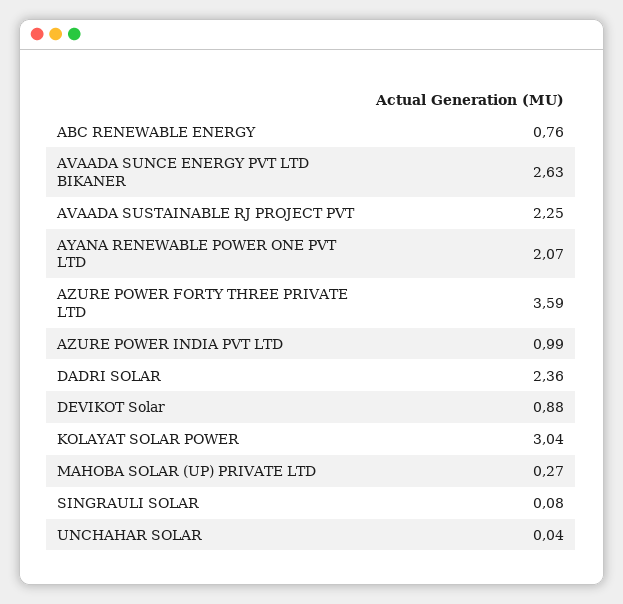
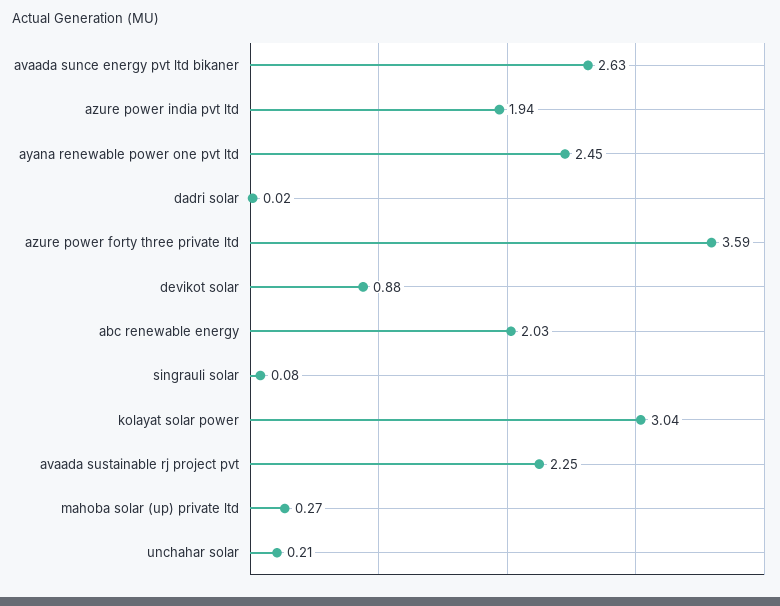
  {
-   "ABC RENEWABLE ENERGY": 0.76,
+   "ABC RENEWABLE ENERGY": 2.03,
    "AVAADA SUNCE ENERGY PVT LTD BIKANER": 2.63,
    "AVAADA SUSTAINABLE RJ PROJECT PVT": 2.25,
-   "AYANA RENEWABLE POWER ONE PVT LTD": 2.07,
+   "AYANA RENEWABLE POWER ONE PVT LTD": 2.45,
    "AZURE POWER FORTY THREE PRIVATE LTD": 3.59,
-   "AZURE POWER INDIA PVT LTD": 0.99,
+   "AZURE POWER INDIA PVT LTD": 1.94,
-   "DADRI SOLAR": 2.36,
+   "DADRI SOLAR": 0.02,
    "DEVIKOT Solar": 0.88,
    "KOLAYAT SOLAR POWER": 3.04,
    "MAHOBA SOLAR (UP) PRIVATE LTD": 0.27,
    "SINGRAULI SOLAR": 0.08,
-   "UNCHAHAR SOLAR": 0.04
+   "UNCHAHAR SOLAR": 0.21
  }

